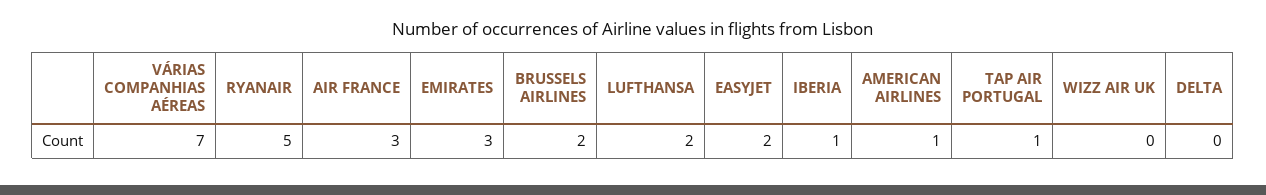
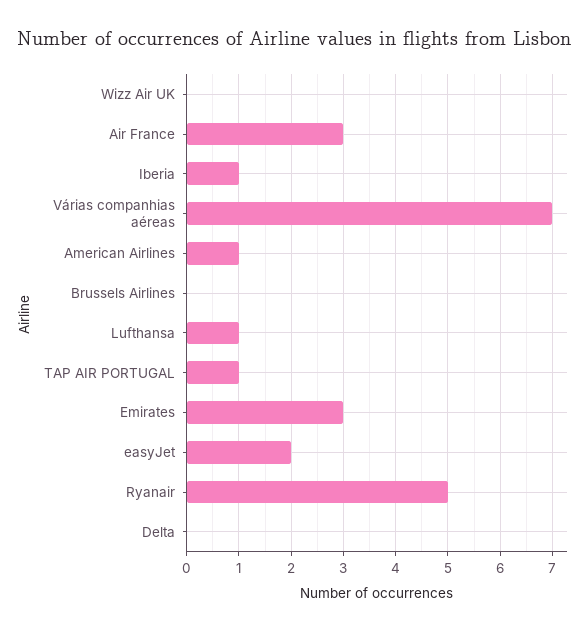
  {
    "VÁRIAS COMPANHIAS AÉREAS": 7,
    "RYANAIR": 5,
    "AIR FRANCE": 3,
    "EMIRATES": 3,
-   "BRUSSELS AIRLINES": 2,
+   "BRUSSELS AIRLINES": 0,
-   "LUFTHANSA": 2,
+   "LUFTHANSA": 1,
    "EASYJET": 2,
    "IBERIA": 1,
    "AMERICAN AIRLINES": 1,
    "TAP AIR PORTUGAL": 1,
    "WIZZ AIR UK": 0,
    "DELTA": 0
  }

